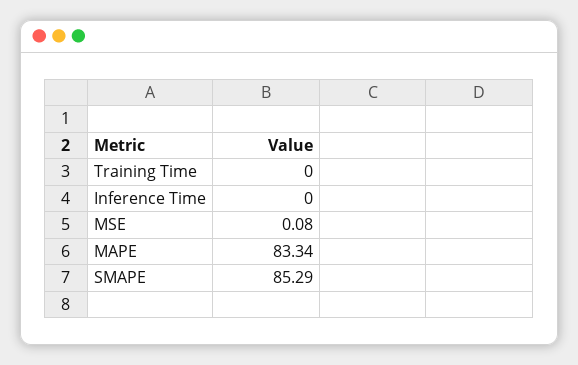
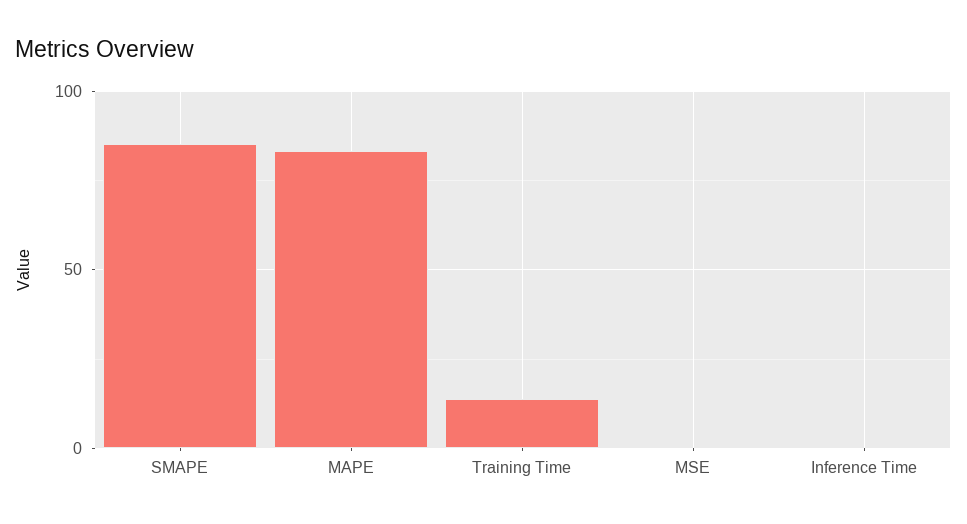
  {
-   "Training Time": 0,
+   "Training Time": 15,
    "Inference Time": 0,
    "MSE": 0.08,
    "MAPE": 83.34,
    "SMAPE": 85.29
  }

